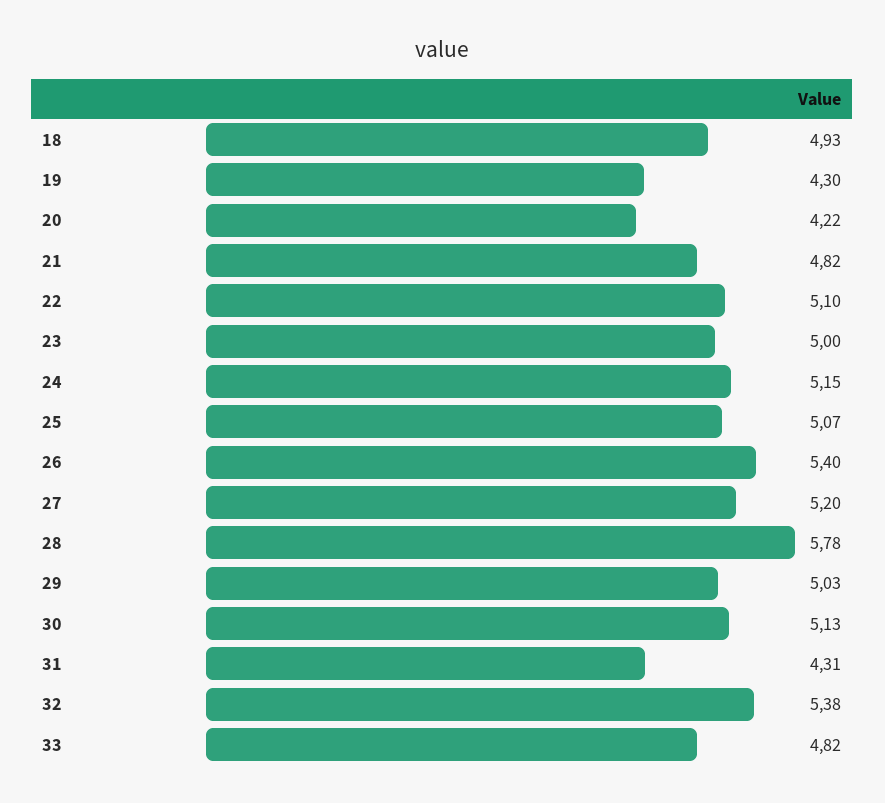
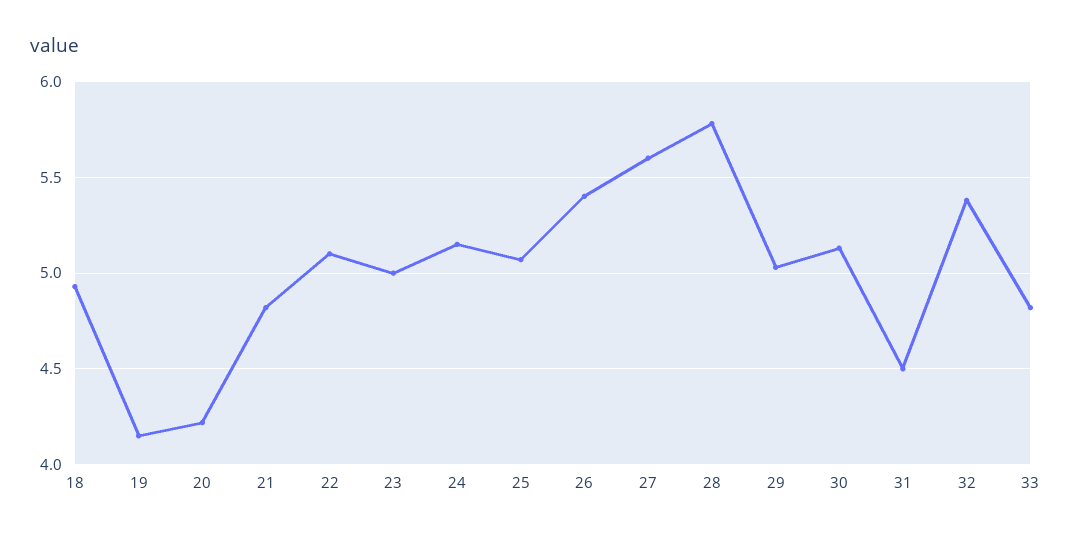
  {
    "18": 4.93,
-   "19": 4.3,
+   "19": 4.15,
    "20": 4.22,
    "21": 4.82,
    "22": 5.1,
    "23": 5,
    "24": 5.15,
    "25": 5.07,
    "26": 5.4,
-   "27": 5.2,
+   "27": 5.6,
    "28": 5.78,
    "29": 5.03,
    "30": 5.13,
-   "31": 4.31,
+   "31": 4.5,
    "32": 5.38,
    "33": 4.82
  }

